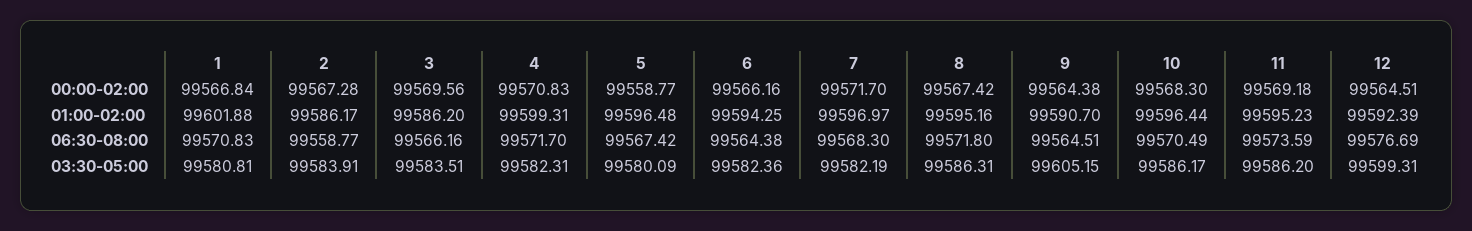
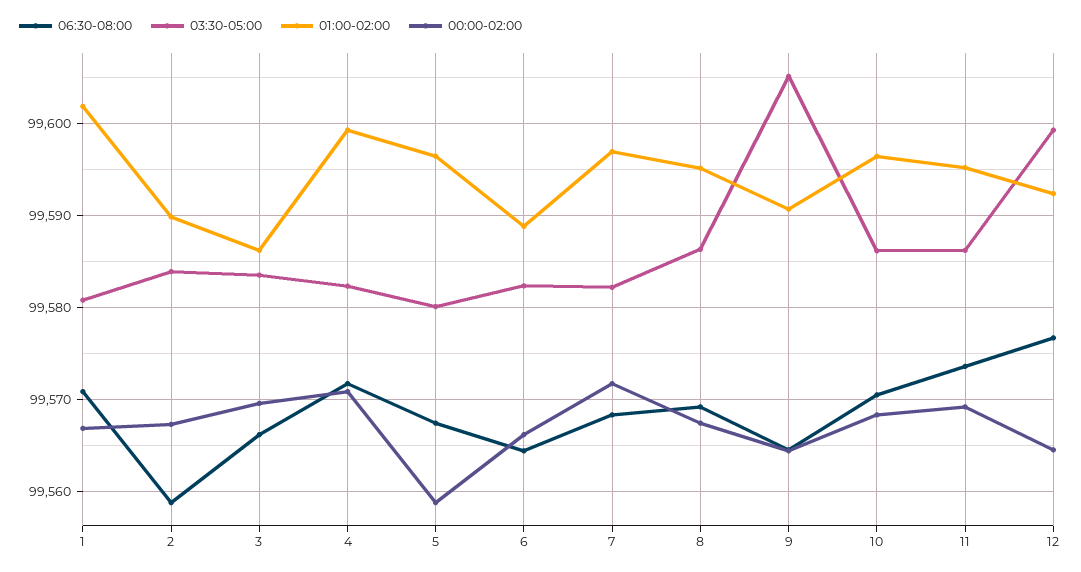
  {
    "00:00-02:00": {
      "1": 99566.84,
      "2": 99567.28,
      "3": 99569.56,
      "4": 99570.83,
      "5": 99558.77,
      "6": 99566.16,
      "7": 99571.7,
      "8": 99567.42,
      "9": 99564.38,
      "10": 99568.3,
      "11": 99569.18,
      "12": 99564.51
    },
    "01:00-02:00": {
      "1": 99601.88,
-     "2": 99586.17,
+     "2": 99590,
      "3": 99586.2,
      "4": 99599.31,
      "5": 99596.48,
-     "6": 99594.25,
+     "6": 99589,
      "7": 99596.97,
      "8": 99595.16,
      "9": 99590.7,
      "10": 99596.44,
      "11": 99595.23,
      "12": 99592.39
    },
    "06:30-08:00": {
      "1": 99570.83,
      "2": 99558.77,
      "3": 99566.16,
      "4": 99571.7,
      "5": 99567.42,
      "6": 99564.38,
      "7": 99568.3,
-     "8": 99571.8,
+     "8": 99569,
      "9": 99564.51,
      "10": 99570.49,
      "11": 99573.59,
      "12": 99576.69
    },
    "03:30-05:00": {
      "1": 99580.81,
      "2": 99583.91,
      "3": 99583.51,
      "4": 99582.31,
      "5": 99580.09,
      "6": 99582.36,
      "7": 99582.19,
      "8": 99586.31,
      "9": 99605.15,
      "10": 99586.17,
      "11": 99586.2,
      "12": 99599.31
    }
  }

